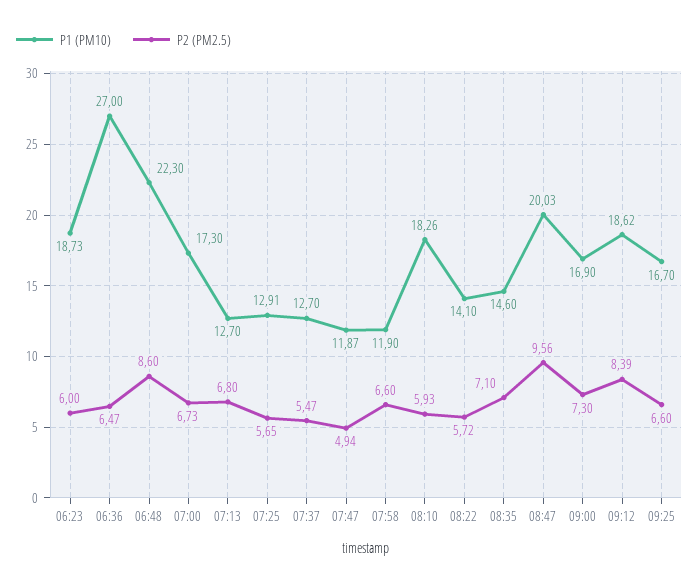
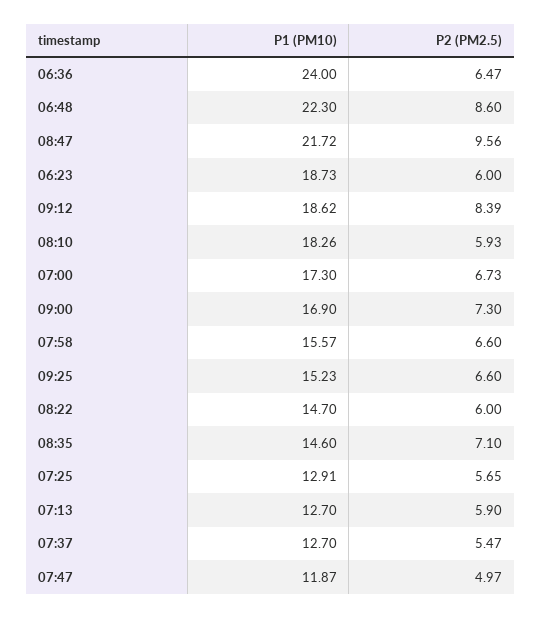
  {
    "P1 (PM10)": {
      "06:23": 18.73,
-     "06:36": 27,
+     "06:36": 24,
      "06:48": 22.3,
      "07:00": 17.3,
      "07:13": 12.7,
      "07:25": 12.91,
      "07:37": 12.7,
      "07:47": 11.87,
-     "07:58": 11.9,
+     "07:58": 15.57,
      "08:10": 18.26,
-     "08:22": 14.1,
+     "08:22": 14.7,
      "08:35": 14.6,
-     "08:47": 20.03,
+     "08:47": 21.72,
      "09:00": 16.9,
      "09:12": 18.62,
-     "09:25": 16.7
+     "09:25": 15.23
    },
    "P2 (PM2.5)": {
      "06:23": 6,
      "06:36": 6.47,
      "06:48": 8.6,
      "07:00": 6.73,
-     "07:13": 6.8,
+     "07:13": 5.9,
      "07:25": 5.65,
      "07:37": 5.47,
-     "07:47": 4.94,
+     "07:47": 4.97,
      "07:58": 6.6,
      "08:10": 5.93,
-     "08:22": 5.72,
+     "08:22": 6,
      "08:35": 7.1,
      "08:47": 9.56,
      "09:00": 7.3,
      "09:12": 8.39,
      "09:25": 6.6
    }
  }

